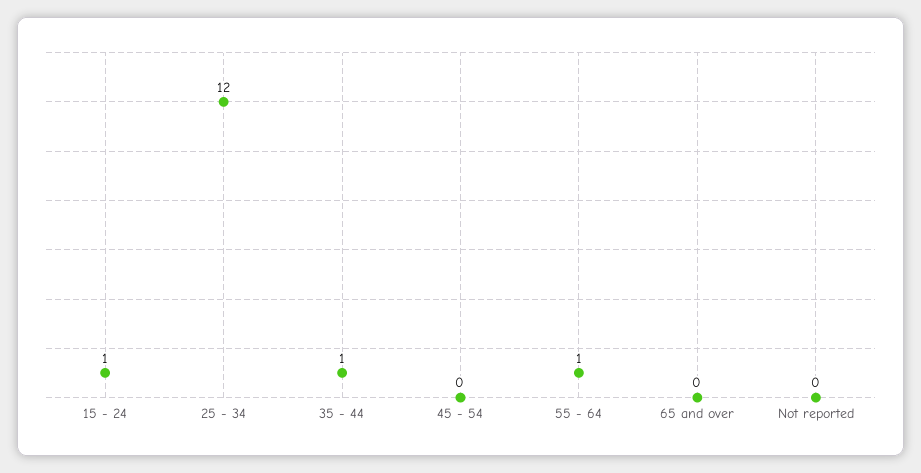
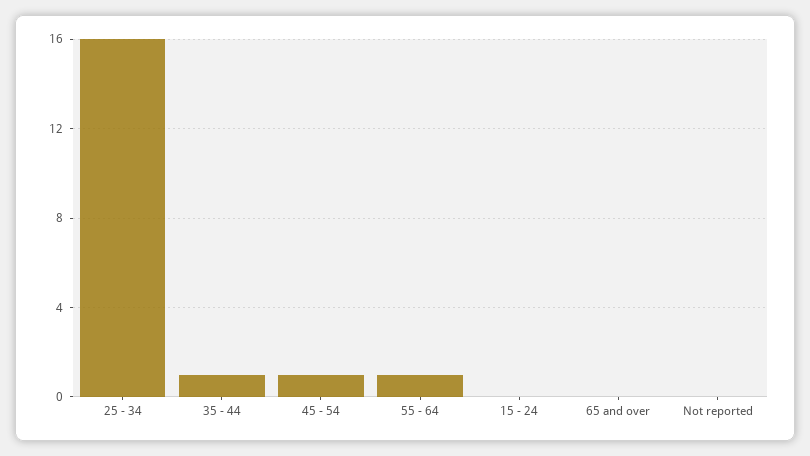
  {
-   "15 - 24": 1,
+   "15 - 24": 0,
-   "25 - 34": 12,
+   "25 - 34": 16,
    "35 - 44": 1,
-   "45 - 54": 0,
+   "45 - 54": 1,
    "55 - 64": 1,
    "65 and over": 0,
    "Not reported": 0
  }

